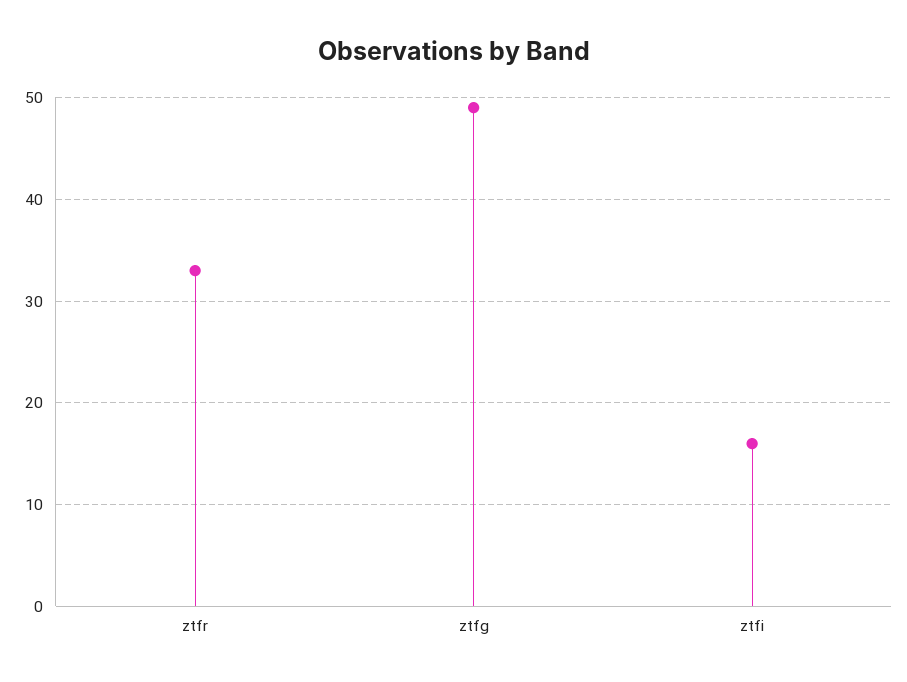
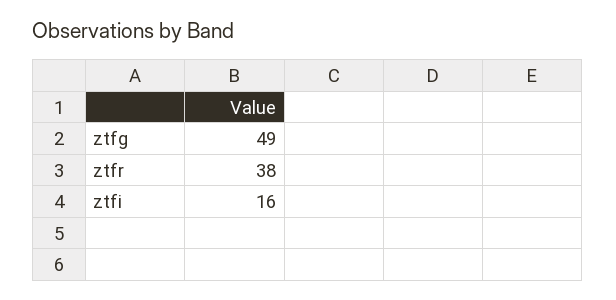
  {
-   "ztfr": 33,
+   "ztfr": 38,
    "ztfg": 49,
    "ztfi": 16
  }

